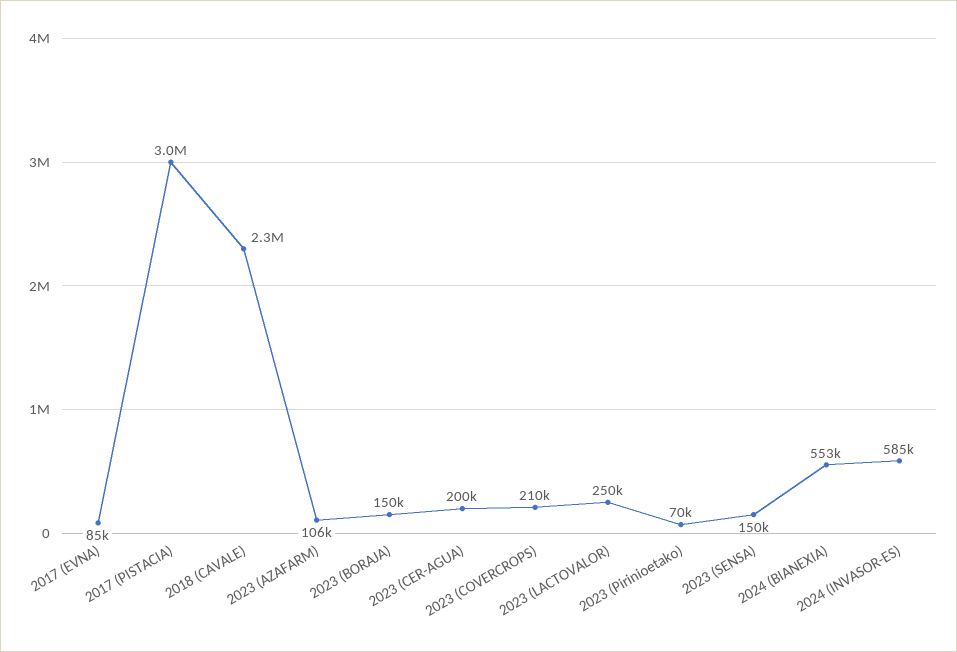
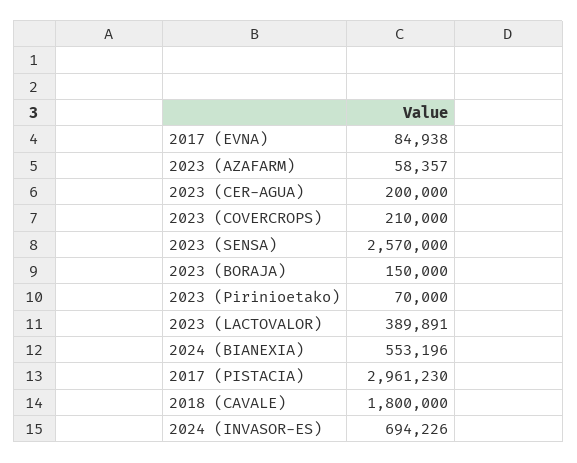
  {
    "2017 (EVNA)": 84938,
    "2017 (PISTACIA)": 2961230,
-   "2018 (CAVALE)": 2300000,
+   "2018 (CAVALE)": 1800000,
-   "2023 (AZAFARM)": 106000,
+   "2023 (AZAFARM)": 58357,
    "2023 (BORAJA)": 150000,
    "2023 (CER-AGUA)": 200000,
    "2023 (COVERCROPS)": 210000,
-   "2023 (LACTOVALOR)": 250000,
+   "2023 (LACTOVALOR)": 389891,
    "2023 (Pirinioetako)": 70000,
-   "2023 (SENSA)": 150000,
+   "2023 (SENSA)": 2570000,
    "2024 (BIANEXIA)": 553196,
-   "2024 (INVASOR-ES)": 585000
+   "2024 (INVASOR-ES)": 694226
  }

